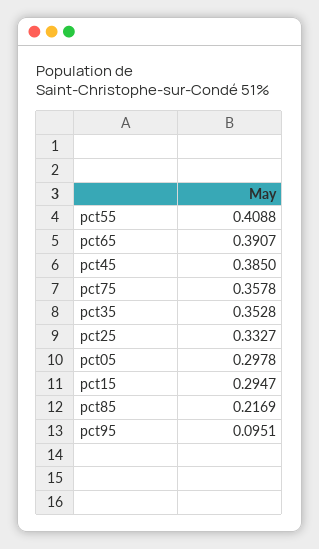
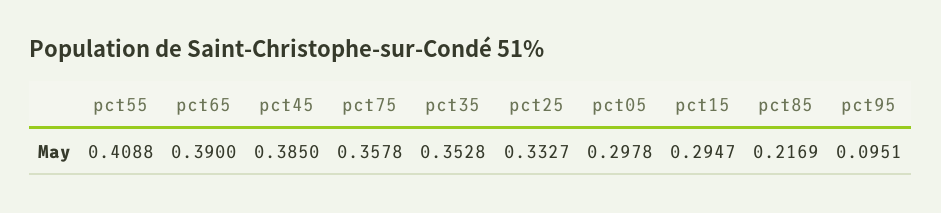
  {
    "pct55": 0.4088,
-   "pct65": 0.3907,
+   "pct65": 0.39,
    "pct45": 0.385,
    "pct75": 0.3578,
    "pct35": 0.3528,
    "pct25": 0.3327,
    "pct05": 0.2978,
    "pct15": 0.2947,
    "pct85": 0.2169,
    "pct95": 0.0951
  }

